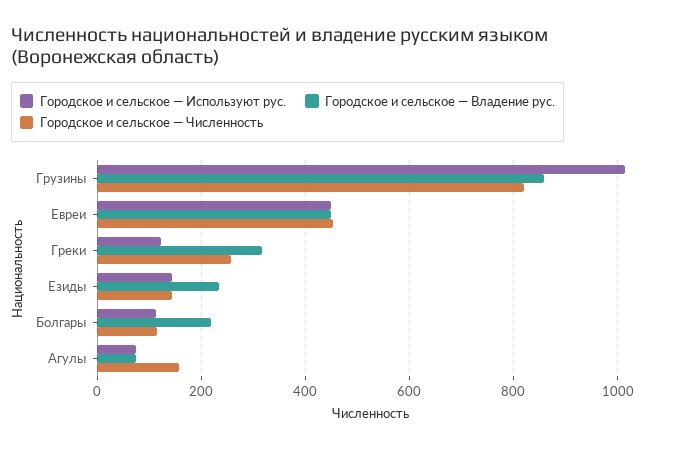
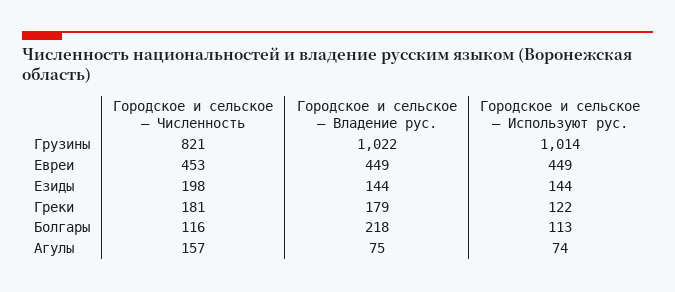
  {
    "Городское и сельское — Используют рус.": {
      "Грузины": 1014,
      "Евреи": 449,
      "Греки": 122,
      "Езиды": 144,
      "Болгары": 113,
      "Агулы": 74
    },
    "Городское и сельское — Владение рус.": {
-     "Грузины": 860,
+     "Грузины": 1022,
      "Евреи": 449,
-     "Греки": 320,
+     "Греки": 179,
-     "Езиды": 240,
+     "Езиды": 144,
      "Болгары": 218,
      "Агулы": 75
    },
    "Городское и сельское — Численность": {
      "Грузины": 821,
      "Евреи": 453,
-     "Греки": 260,
+     "Греки": 181,
-     "Езиды": 140,
+     "Езиды": 198,
      "Болгары": 116,
      "Агулы": 157
    }
  }

